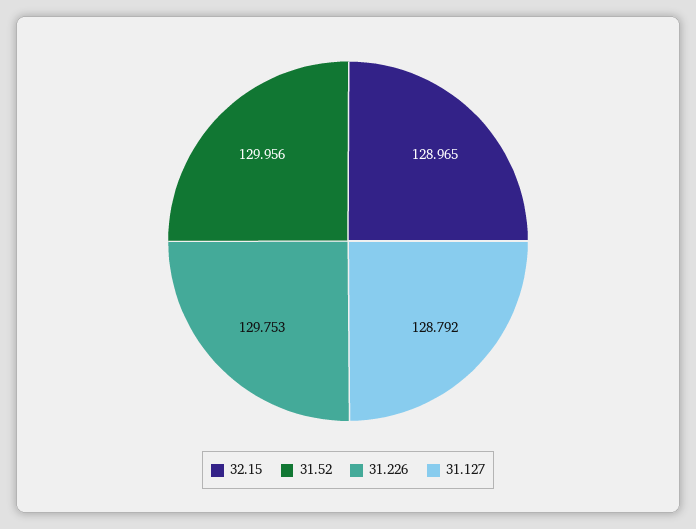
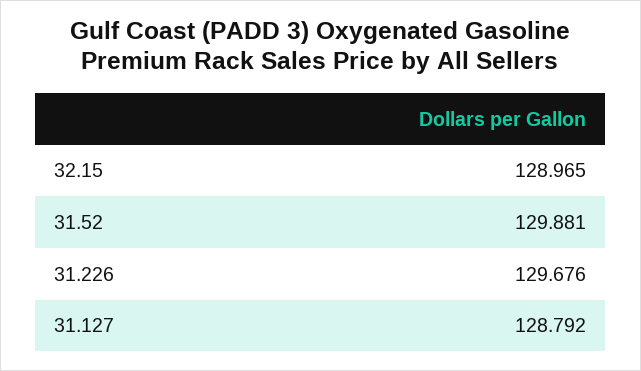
  {
    "32.15": 128.965,
-   "31.52": 129.956,
+   "31.52": 129.881,
-   "31.226": 129.753,
+   "31.226": 129.676,
    "31.127": 128.792
  }

